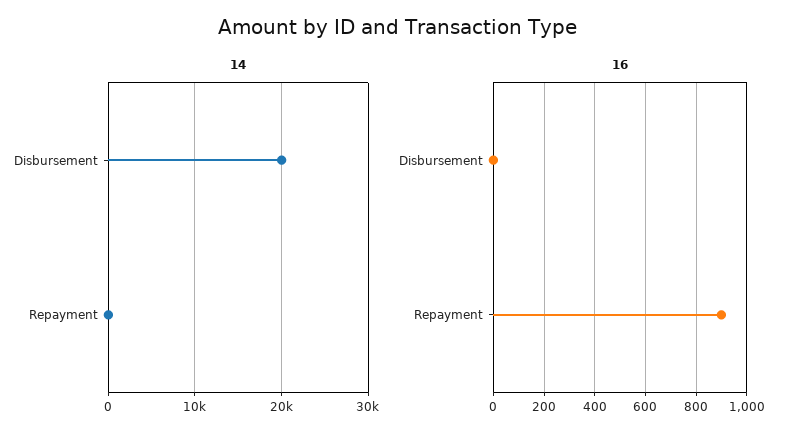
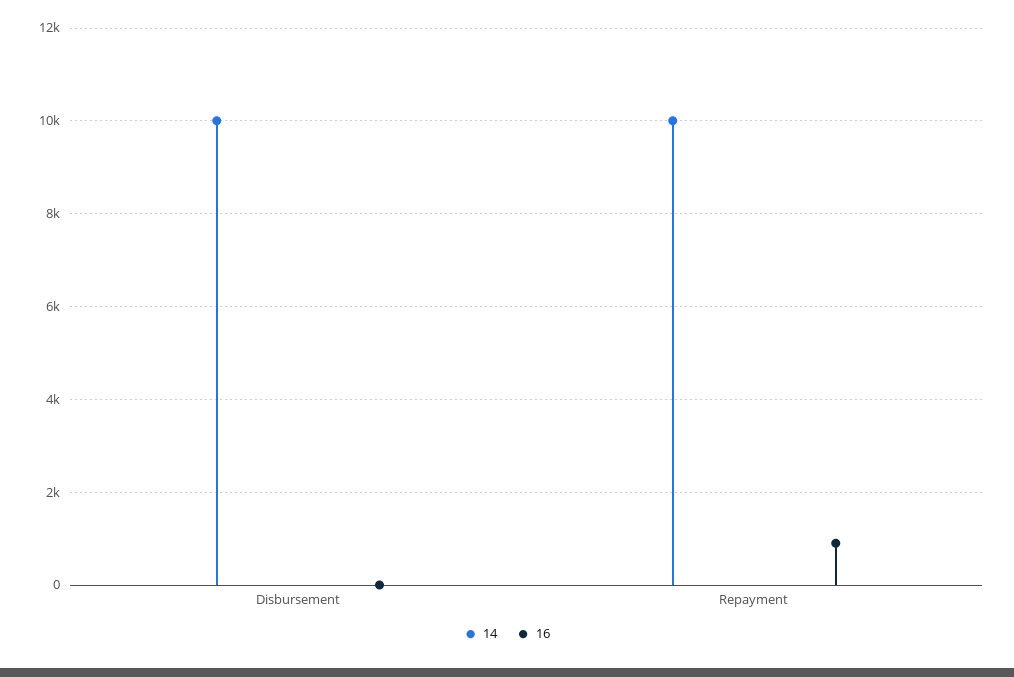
  {
    "14": {
-     "Disbursement": 20000,
+     "Disbursement": 10000,
-     "Repayment": 0
+     "Repayment": 10000
    },
    "16": {
      "Disbursement": 0,
      "Repayment": 900
    }
  }

